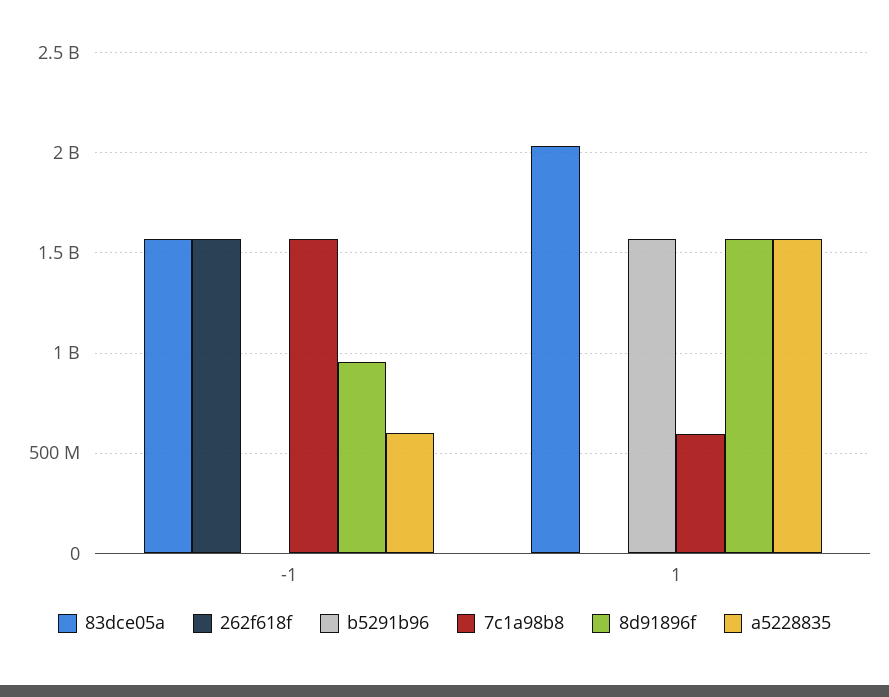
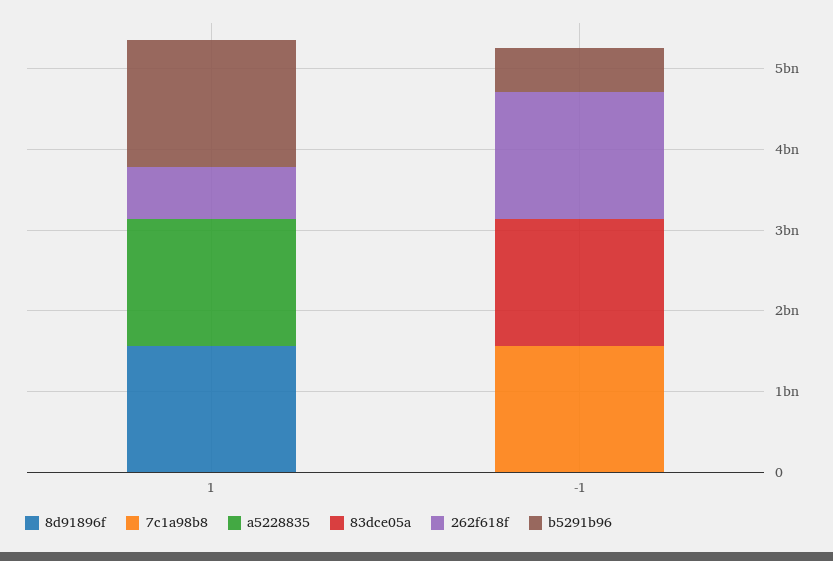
  {
    "83dce05a": {
      "-1": 1550000000,
-     "1": 2050000000
+     "1": 0
    },
    "262f618f": {
      "-1": 1550000000,
-     "1": 0
+     "1": 600000000
    },
    "b5291b96": {
-     "-1": 0,
+     "-1": 600000000,
      "1": 1550000000
    },
    "7c1a98b8": {
      "-1": 1550000000,
-     "1": 600000000
+     "1": 0
    },
    "8d91896f": {
-     "-1": 950000000,
+     "-1": 0,
      "1": 1550000000
    },
    "a5228835": {
-     "-1": 600000000,
+     "-1": 0,
      "1": 1550000000
    }
  }

